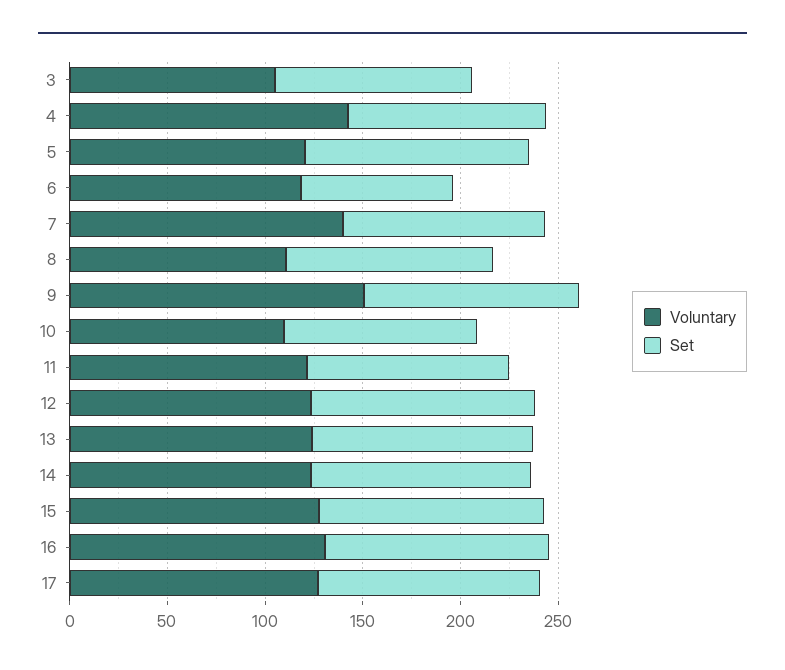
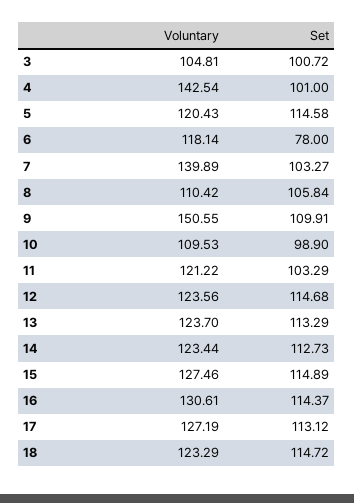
  {
    "Voluntary": {
      "3": 104.81,
      "4": 142.54,
      "5": 120.43,
      "6": 118.14,
      "7": 139.89,
      "8": 110.42,
      "9": 150.55,
      "10": 109.53,
      "11": 121.22,
      "12": 123.56,
      "13": 123.7,
      "14": 123.44,
      "15": 127.46,
      "16": 130.61,
-     "17": 127.19
+     "17": 127.19,
+     "18": 123.29
    },
    "Set": {
      "3": 100.72,
      "4": 101,
      "5": 114.58,
      "6": 78,
      "7": 103.27,
      "8": 105.84,
      "9": 109.91,
      "10": 98.9,
      "11": 103.29,
      "12": 114.68,
      "13": 113.29,
      "14": 112.73,
      "15": 114.89,
      "16": 114.37,
-     "17": 113.12
+     "17": 113.12,
+     "18": 114.72
    }
  }

